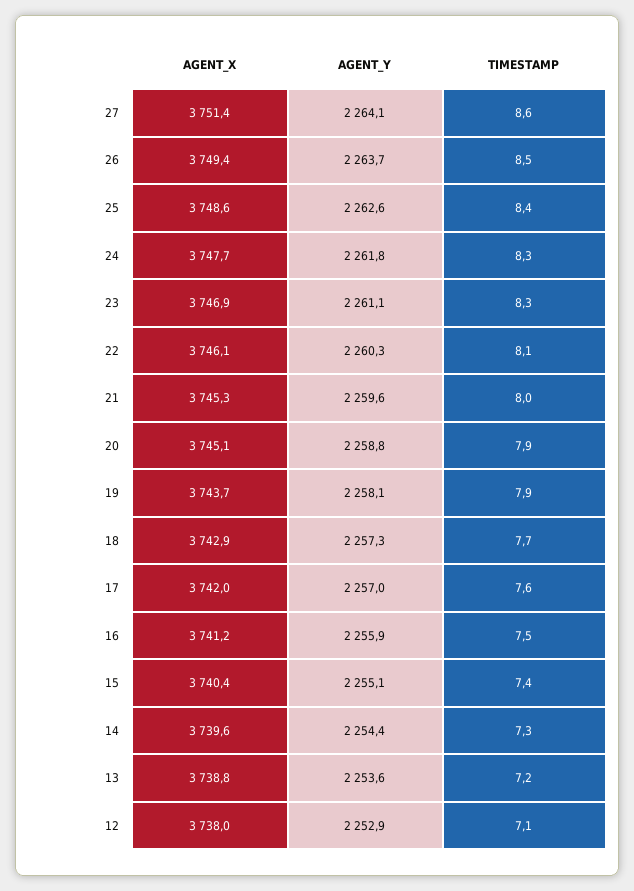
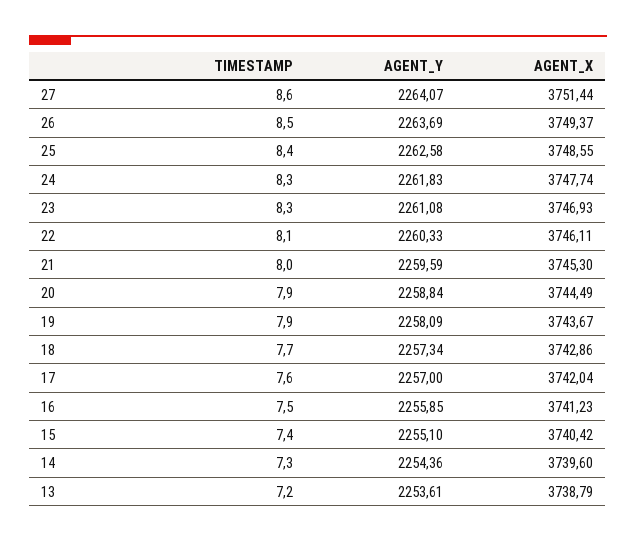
  {
    "AGENT_X": {
      "27": 3751.44,
      "26": 3749.37,
      "25": 3748.55,
      "24": 3747.74,
      "23": 3746.93,
      "22": 3746.11,
      "21": 3745.3,
-     "20": 3745.1,
+     "20": 3744.49,
      "19": 3743.67,
      "18": 3742.86,
      "17": 3742.04,
      "16": 3741.23,
      "15": 3740.42,
      "14": 3739.6,
-     "13": 3738.79,
+     "13": 3738.79
-     "12": 3738
    },
    "AGENT_Y": {
      "27": 2264.07,
      "26": 2263.69,
      "25": 2262.58,
      "24": 2261.83,
      "23": 2261.08,
      "22": 2260.33,
      "21": 2259.59,
      "20": 2258.84,
      "19": 2258.09,
      "18": 2257.34,
      "17": 2257,
      "16": 2255.85,
      "15": 2255.1,
      "14": 2254.36,
-     "13": 2253.61,
+     "13": 2253.61
-     "12": 2252.9
    },
    "TIMESTAMP": {
      "27": 8.6,
      "26": 8.5,
      "25": 8.4,
      "24": 8.3,
      "23": 8.3,
      "22": 8.1,
      "21": 8,
      "20": 7.9,
      "19": 7.9,
      "18": 7.7,
      "17": 7.6,
      "16": 7.5,
      "15": 7.4,
      "14": 7.3,
-     "13": 7.2,
+     "13": 7.2
-     "12": 7.1
    }
  }

